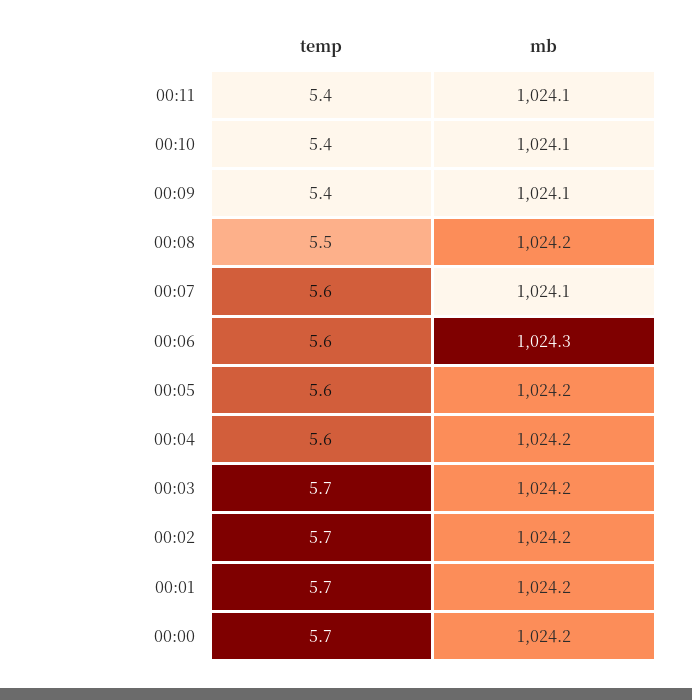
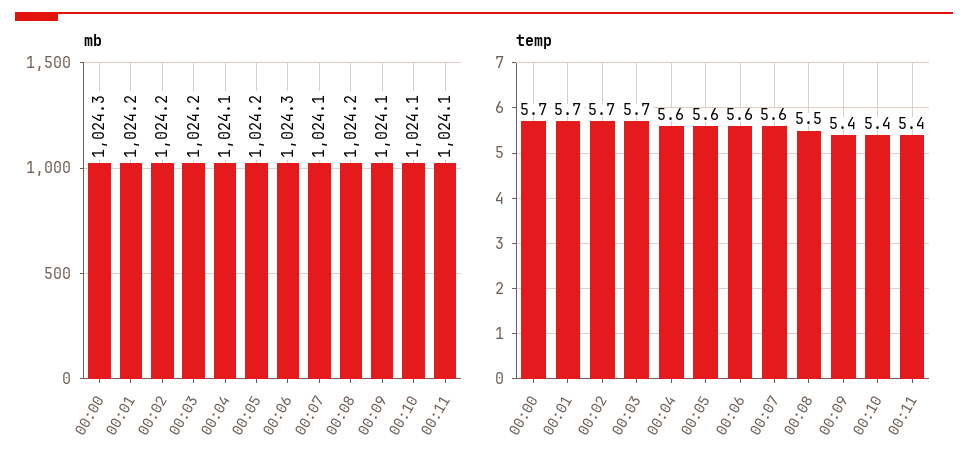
  {
    "temp": {
      "00:11": 5.4,
      "00:10": 5.4,
      "00:09": 5.4,
      "00:08": 5.5,
      "00:07": 5.6,
      "00:06": 5.6,
      "00:05": 5.6,
      "00:04": 5.6,
      "00:03": 5.7,
      "00:02": 5.7,
      "00:01": 5.7,
      "00:00": 5.7
    },
    "mb": {
      "00:11": 1024.1,
      "00:10": 1024.1,
      "00:09": 1024.1,
      "00:08": 1024.2,
      "00:07": 1024.1,
      "00:06": 1024.3,
      "00:05": 1024.2,
-     "00:04": 1024.2,
+     "00:04": 1024.1,
      "00:03": 1024.2,
      "00:02": 1024.2,
      "00:01": 1024.2,
-     "00:00": 1024.2
+     "00:00": 1024.3
    }
  }

